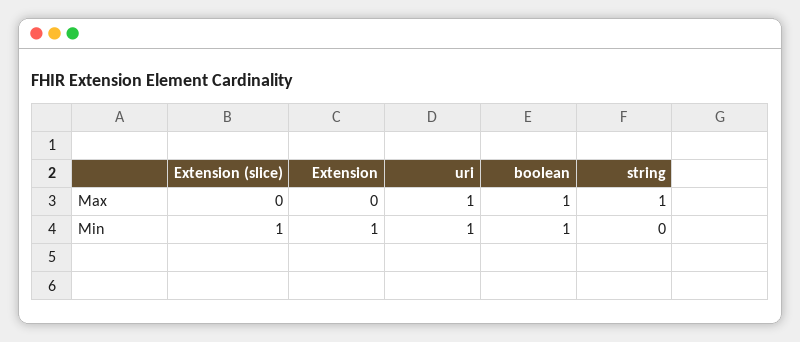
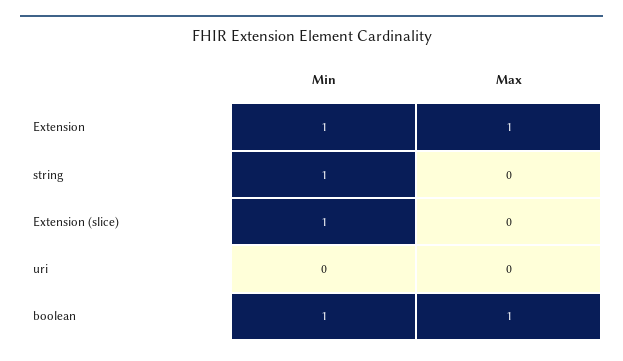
  {
    "Extension (slice)": {
      "Max": 0,
      "Min": 1
    },
    "Extension": {
-     "Max": 0,
+     "Max": 1,
      "Min": 1
    },
    "uri": {
-     "Max": 1,
+     "Max": 0,
-     "Min": 1
+     "Min": 0
    },
    "boolean": {
      "Max": 1,
      "Min": 1
    },
    "string": {
-     "Max": 1,
+     "Max": 0,
-     "Min": 0
+     "Min": 1
    }
  }

